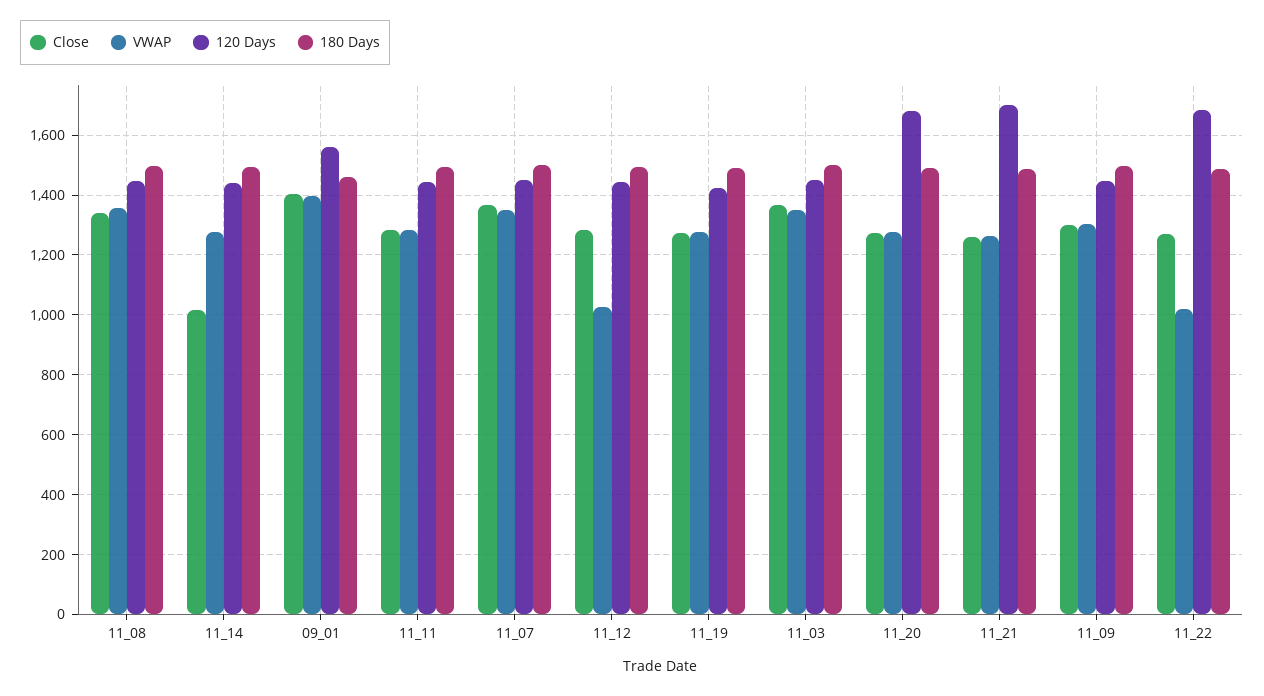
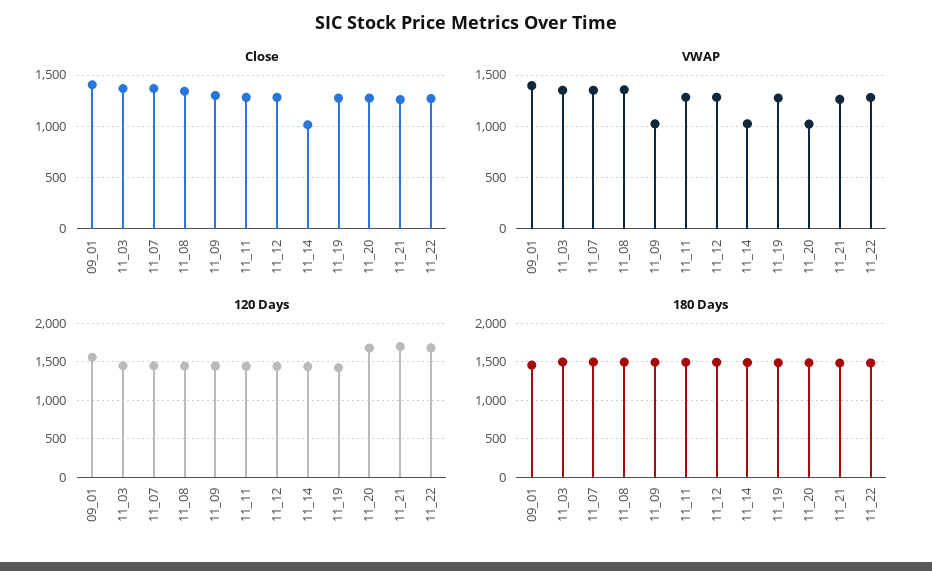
  {
    "Close": {
      "11_08": 1350,
      "11_14": 1025,
      "09_01": 1400,
      "11_11": 1275,
      "11_07": 1375,
      "11_12": 1275,
      "11_19": 1275,
      "11_03": 1375,
      "11_20": 1275,
      "11_21": 1250,
      "11_09": 1300,
      "11_22": 1275
    },
    "VWAP": {
      "11_08": 1350,
-     "11_14": 1275,
+     "11_14": 1000,
      "09_01": 1400,
      "11_11": 1275,
      "11_07": 1350,
-     "11_12": 1025,
+     "11_12": 1300,
      "11_19": 1275,
      "11_03": 1350,
-     "11_20": 1275,
+     "11_20": 1000,
      "11_21": 1250,
-     "11_09": 1300,
+     "11_09": 1000,
-     "11_22": 1025
+     "11_22": 1300
    },
    "120 Days": {
      "11_08": 1450,
      "11_14": 1450,
      "09_01": 1550,
      "11_11": 1450,
      "11_07": 1450,
      "11_12": 1450,
      "11_19": 1425,
      "11_03": 1450,
      "11_20": 1675,
      "11_21": 1700,
      "11_09": 1450,
      "11_22": 1675
    },
    "180 Days": {
      "11_08": 1500,
      "11_14": 1500,
      "09_01": 1450,
      "11_11": 1500,
      "11_07": 1500,
      "11_12": 1500,
      "11_19": 1500,
      "11_03": 1500,
      "11_20": 1500,
      "11_21": 1475,
      "11_09": 1500,
      "11_22": 1475
    }
  }

